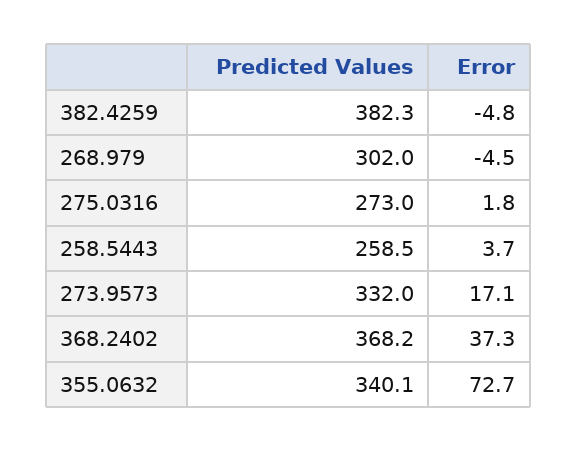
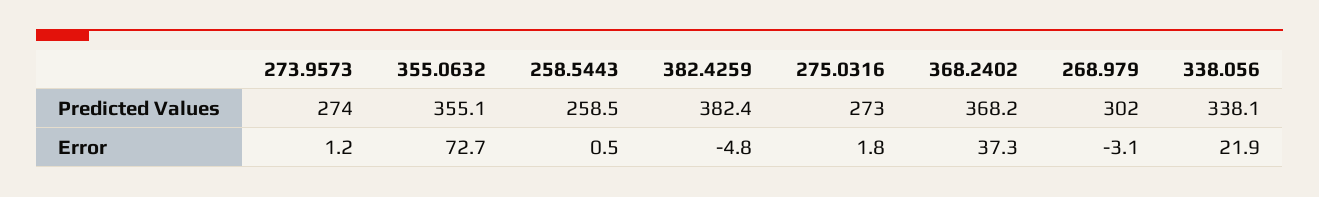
  {
    "Predicted Values": {
-     "382.4259": 382.3,
+     "382.4259": 382.4,
      "268.979": 302,
      "275.0316": 273,
      "258.5443": 258.5,
-     "273.9573": 332,
+     "273.9573": 274,
      "368.2402": 368.2,
-     "355.0632": 340.1
+     "355.0632": 355.1,
+     "338.056": 338.1
    },
    "Error": {
      "382.4259": -4.8,
-     "268.979": -4.5,
+     "268.979": -3.1,
      "275.0316": 1.8,
-     "258.5443": 3.7,
+     "258.5443": 0.5,
-     "273.9573": 17.1,
+     "273.9573": 1.2,
      "368.2402": 37.3,
-     "355.0632": 72.7
+     "355.0632": 72.7,
+     "338.056": 21.9
    }
  }

